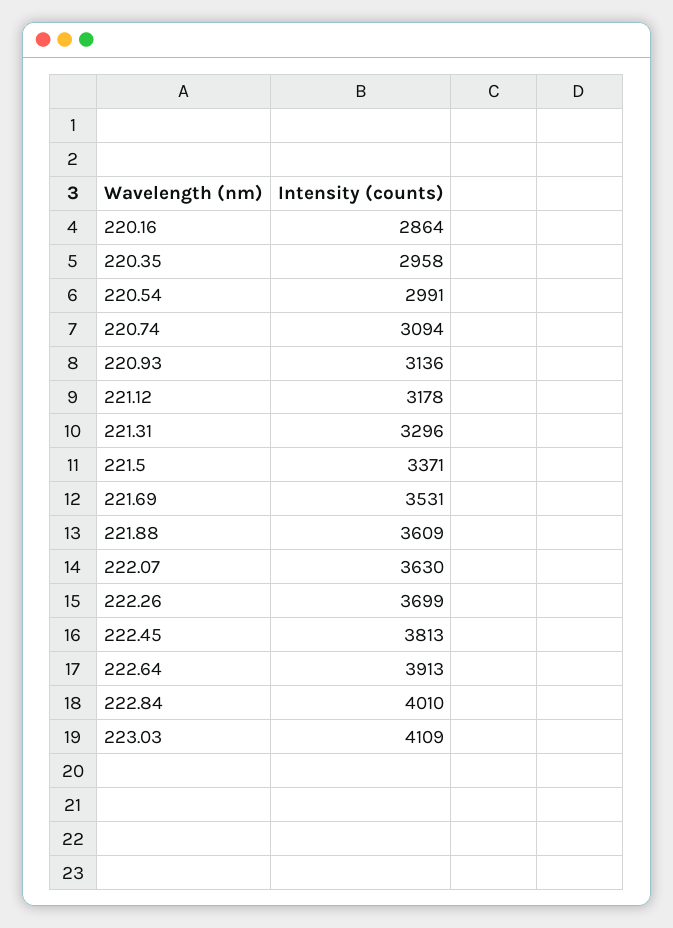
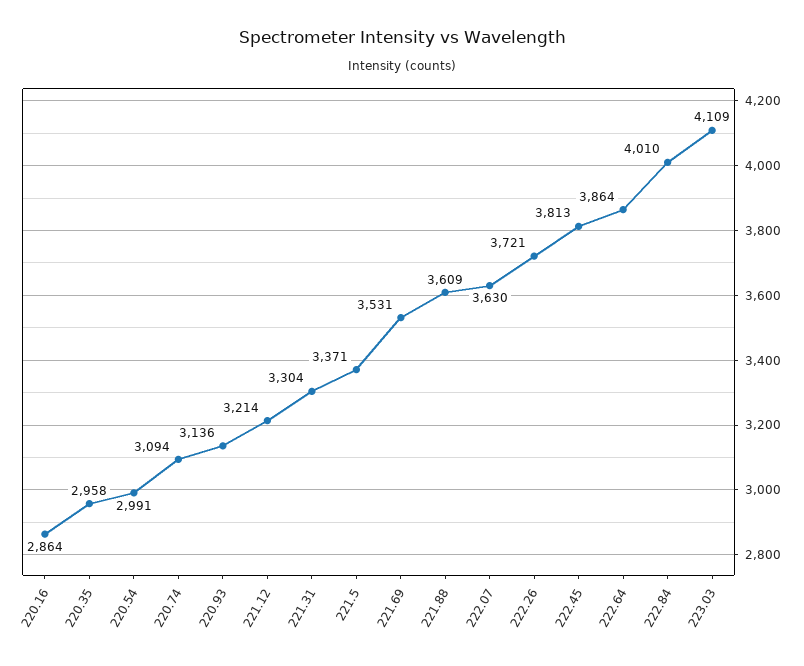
  {
    "220.16": 2864,
    "220.35": 2958,
    "220.54": 2991,
    "220.74": 3094,
    "220.93": 3136,
-   "221.12": 3178,
+   "221.12": 3214,
-   "221.31": 3296,
+   "221.31": 3304,
    "221.5": 3371,
    "221.69": 3531,
    "221.88": 3609,
    "222.07": 3630,
-   "222.26": 3699,
+   "222.26": 3721,
    "222.45": 3813,
-   "222.64": 3913,
+   "222.64": 3864,
    "222.84": 4010,
    "223.03": 4109
  }

